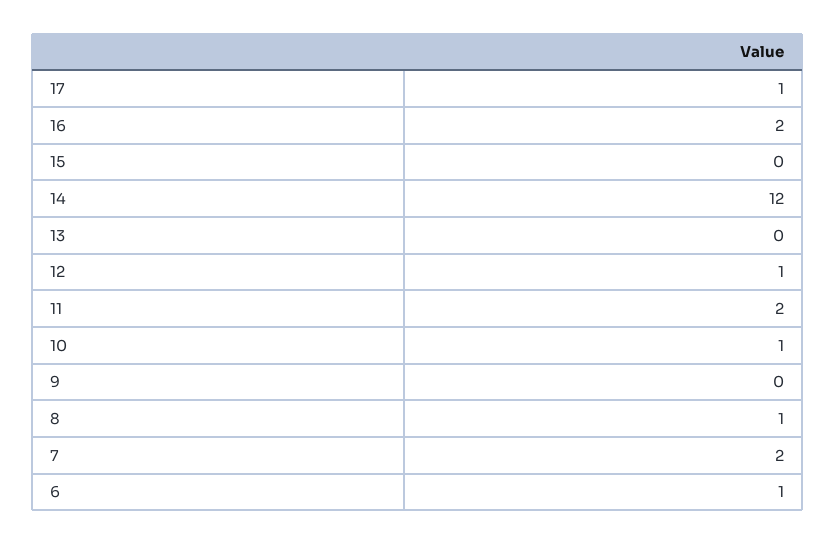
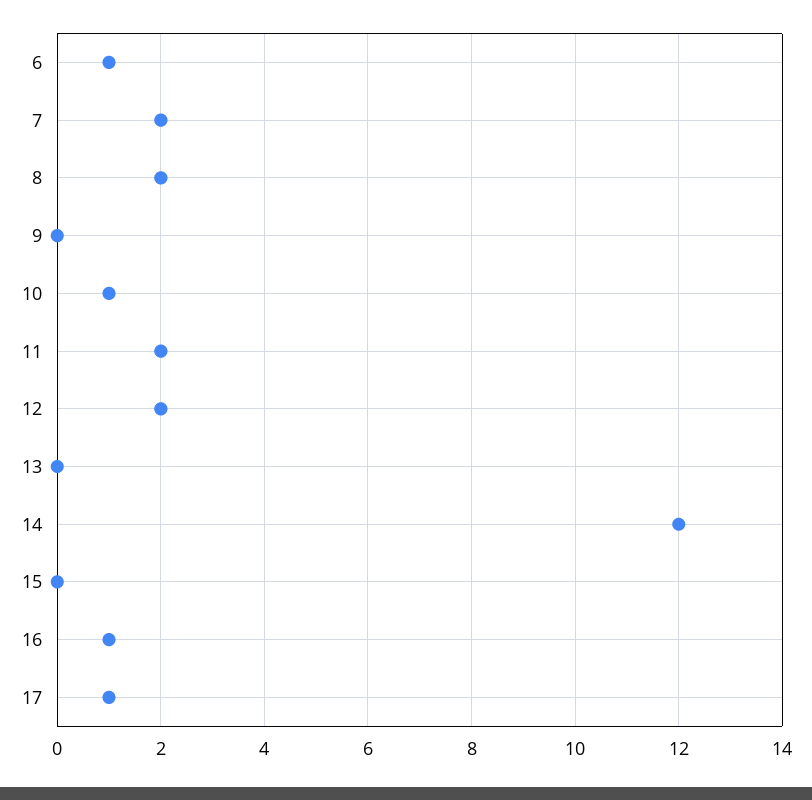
  {
    "17": 1,
-   "16": 2,
+   "16": 1,
    "15": 0,
    "14": 12,
    "13": 0,
-   "12": 1,
+   "12": 2,
    "11": 2,
    "10": 1,
    "9": 0,
-   "8": 1,
+   "8": 2,
    "7": 2,
    "6": 1
  }

